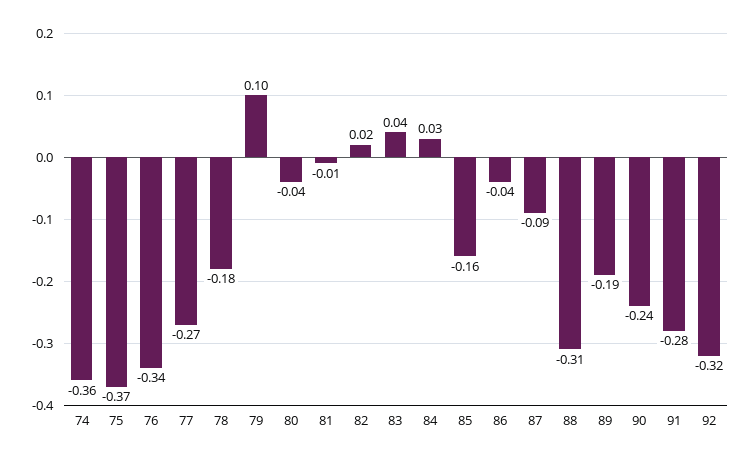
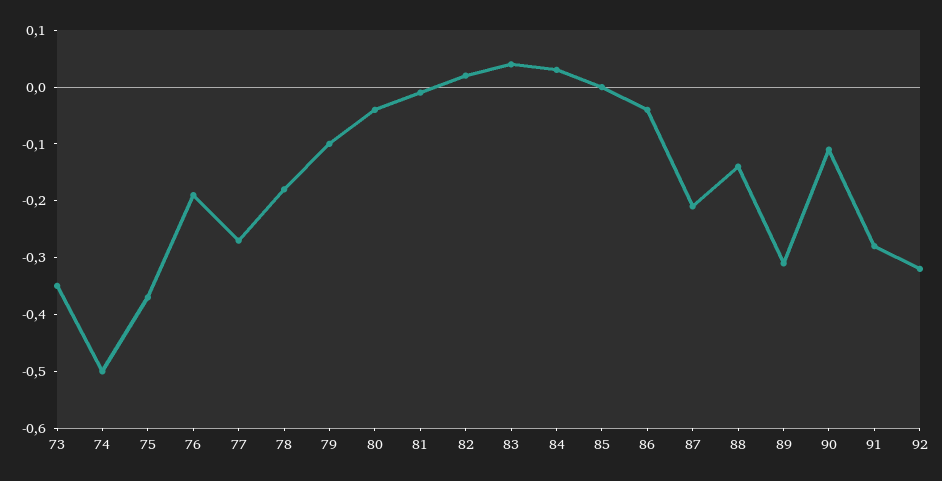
  {
-   "74": -0.36,
+   "74": -0.5,
    "75": -0.37,
-   "76": -0.34,
+   "76": -0.2,
    "77": -0.27,
    "78": -0.18,
-   "79": 0.1,
+   "79": -0.1,
    "80": -0.04,
    "81": -0.01,
    "82": 0.02,
    "83": 0.04,
    "84": 0.03,
-   "85": -0.16,
+   "85": 0,
    "86": -0.04,
-   "87": -0.09,
+   "87": -0.2,
-   "88": -0.31,
+   "88": -0.15,
-   "89": -0.19,
+   "89": -0.3,
-   "90": -0.24,
+   "90": -0.1,
    "91": -0.28,
-   "92": -0.32
+   "92": -0.32,
+   "73": -0.35
  }

